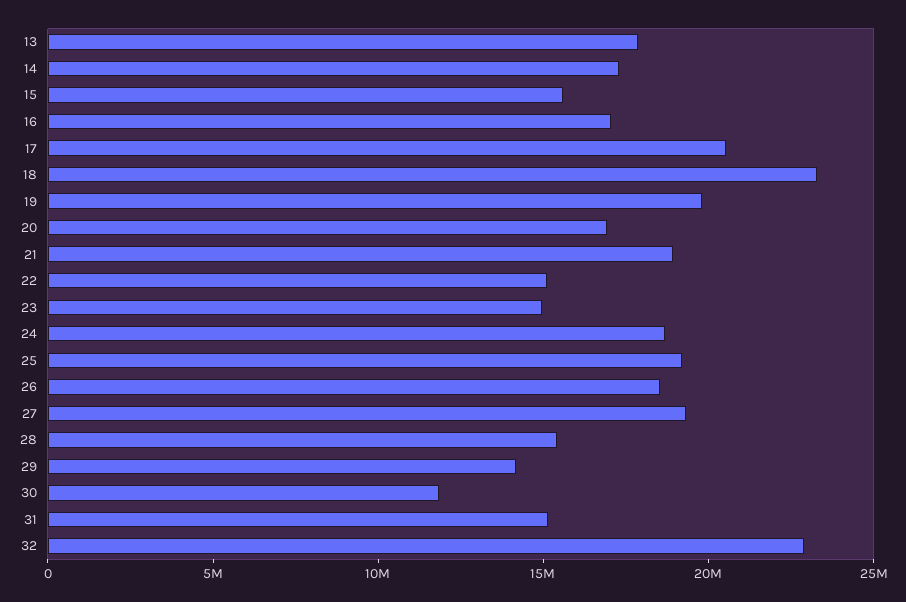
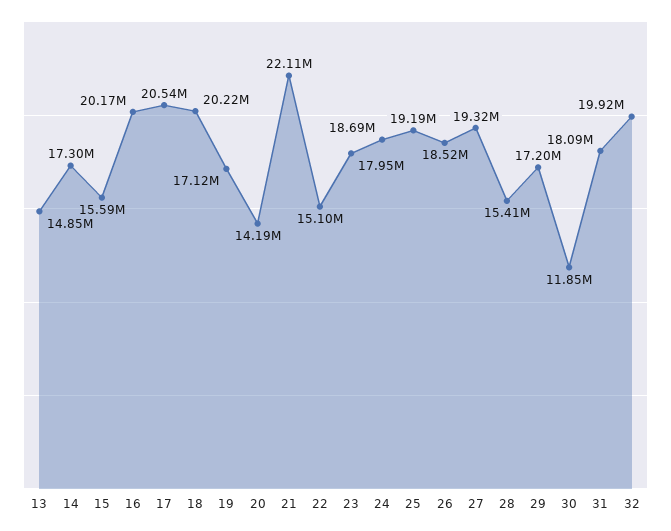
  {
-   "13": 18000000,
+   "13": 14850000,
    "14": 17300000,
    "15": 15590000,
-   "16": 17000000,
+   "16": 20170000,
    "17": 20540000,
-   "18": 23000000,
+   "18": 20220000,
-   "19": 20000000,
+   "19": 17120000,
-   "20": 17000000,
+   "20": 14190000,
-   "21": 19000000,
+   "21": 22110000,
    "22": 15100000,
-   "23": 15000000,
+   "23": 17950000,
    "24": 18690000,
    "25": 19190000,
    "26": 18520000,
    "27": 19320000,
    "28": 15410000,
-   "29": 14000000,
+   "29": 17200000,
    "30": 11850000,
-   "31": 15000000,
+   "31": 18090000,
-   "32": 23000000
+   "32": 19920000
  }

